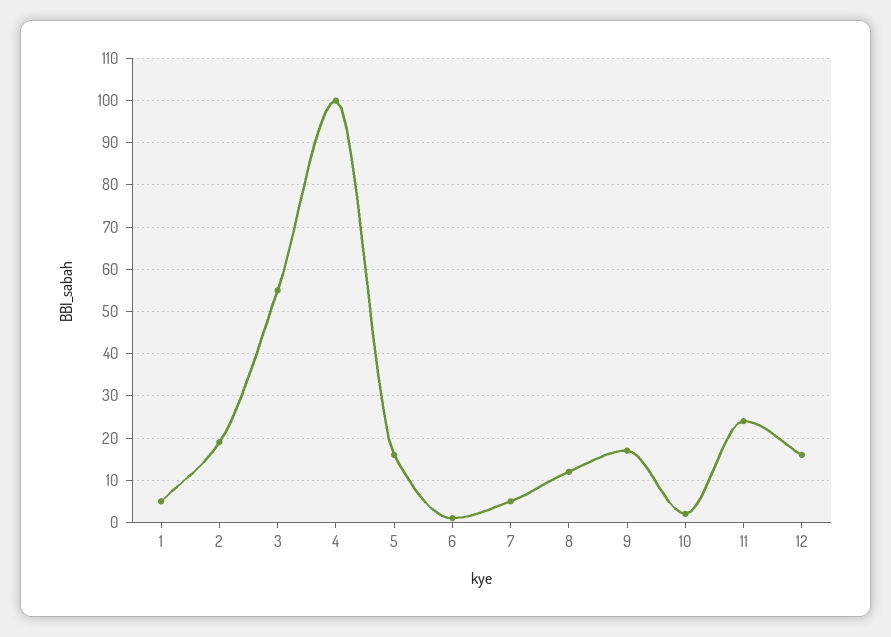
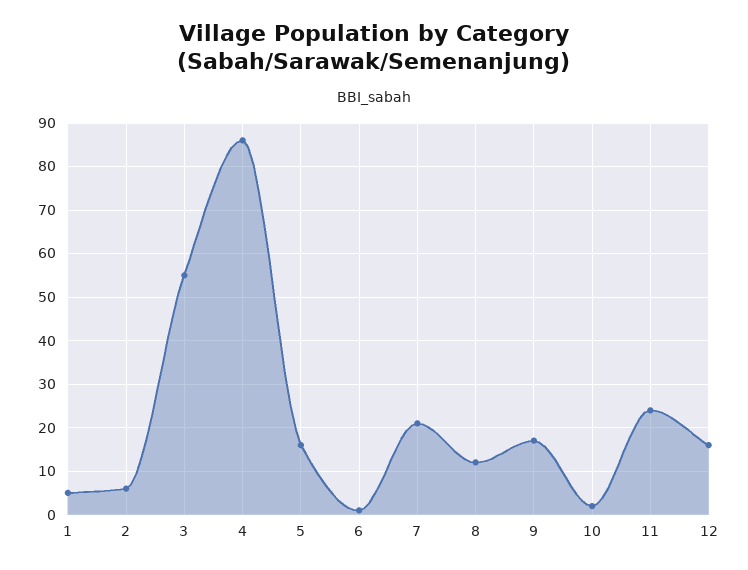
  {
    "1": 5,
-   "2": 20,
+   "2": 5,
    "3": 55,
-   "4": 100,
+   "4": 85,
    "5": 15,
    "6": 0,
-   "7": 5,
+   "7": 20,
    "8": 10,
    "9": 15,
    "10": 0,
    "11": 25,
    "12": 15
  }

